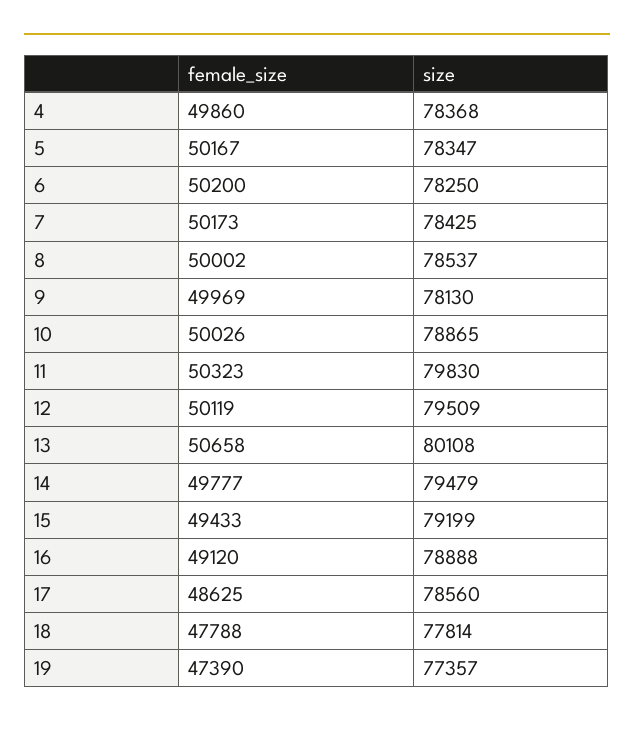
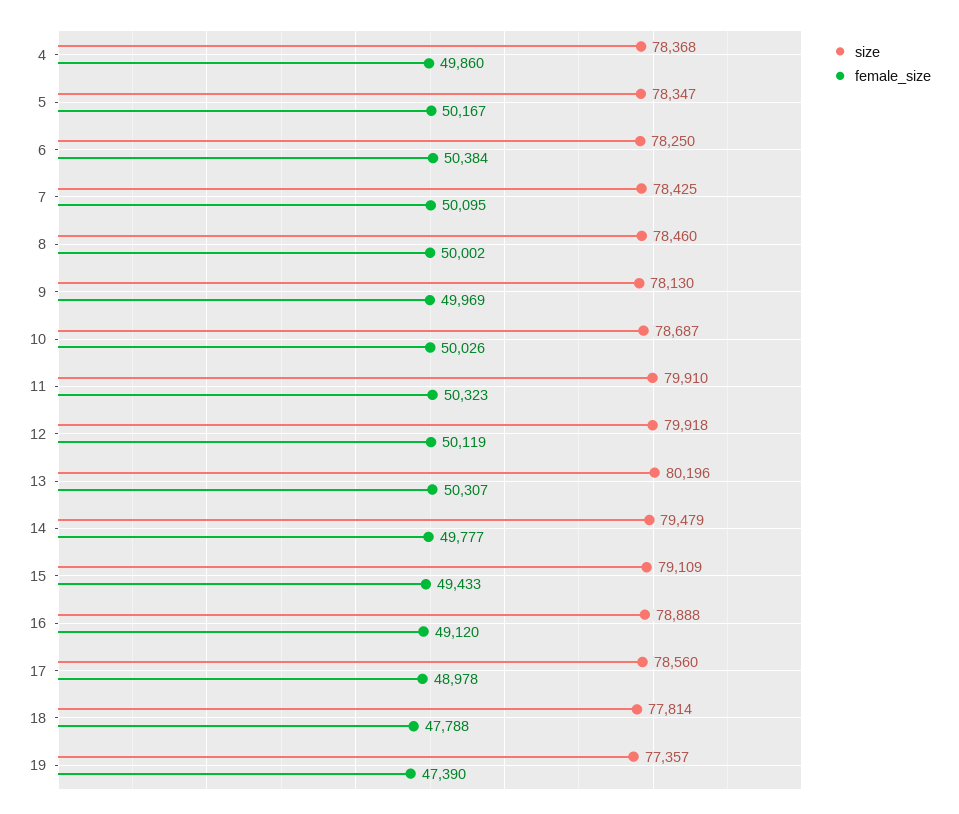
  {
    "female_size": {
      "4": 49860,
      "5": 50167,
-     "6": 50200,
+     "6": 50384,
-     "7": 50173,
+     "7": 50095,
      "8": 50002,
      "9": 49969,
      "10": 50026,
      "11": 50323,
      "12": 50119,
-     "13": 50658,
+     "13": 50307,
      "14": 49777,
      "15": 49433,
      "16": 49120,
-     "17": 48625,
+     "17": 48978,
      "18": 47788,
      "19": 47390
    },
    "size": {
      "4": 78368,
      "5": 78347,
      "6": 78250,
      "7": 78425,
-     "8": 78537,
+     "8": 78460,
      "9": 78130,
-     "10": 78865,
+     "10": 78687,
-     "11": 79830,
+     "11": 79910,
-     "12": 79509,
+     "12": 79918,
-     "13": 80108,
+     "13": 80196,
      "14": 79479,
-     "15": 79199,
+     "15": 79109,
      "16": 78888,
      "17": 78560,
      "18": 77814,
      "19": 77357
    }
  }

